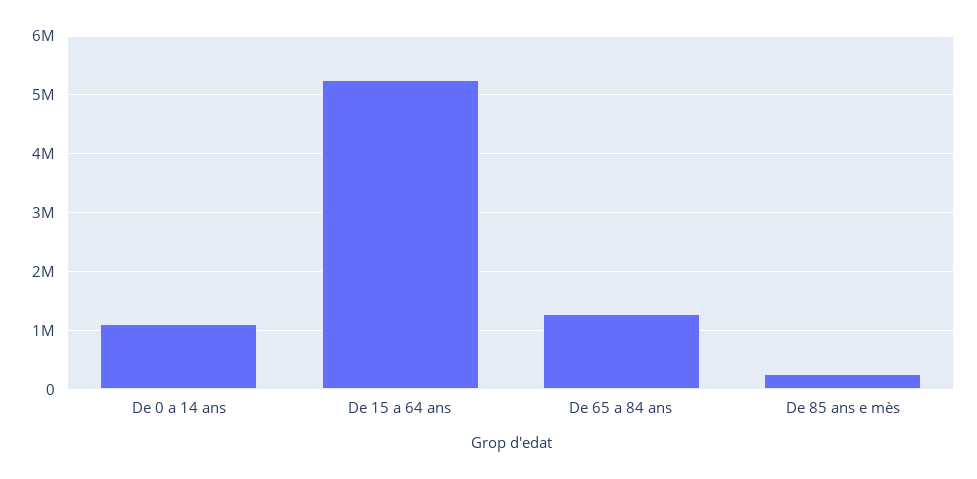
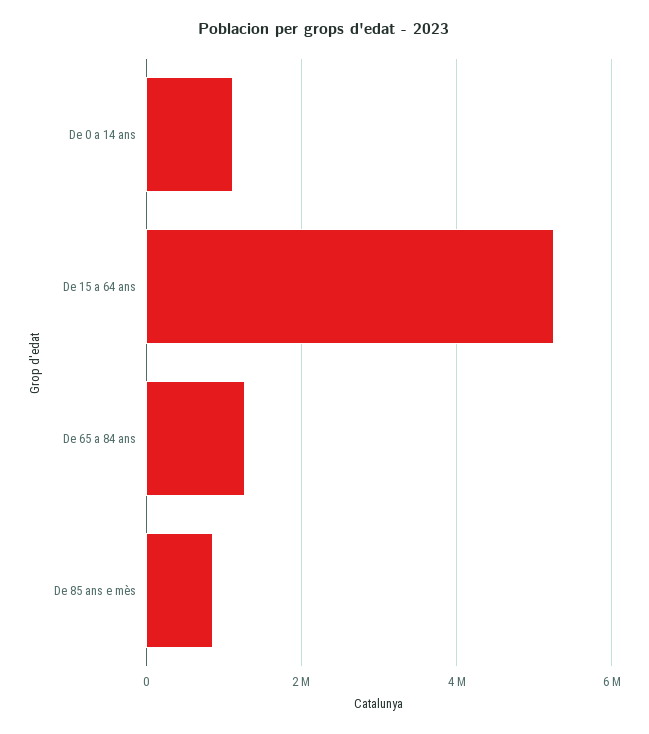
  {
    "De 0 a 14 ans": 1200000,
    "De 15 a 64 ans": 5200000,
    "De 65 a 84 ans": 1200000,
-   "De 85 ans e mès": 200000
+   "De 85 ans e mès": 800000
  }

